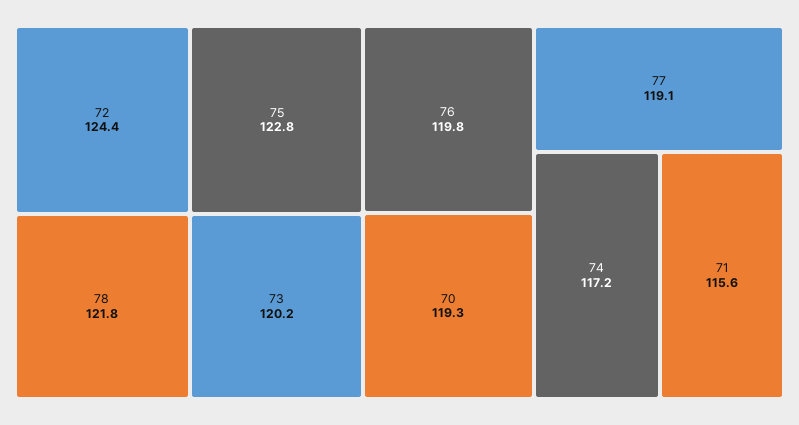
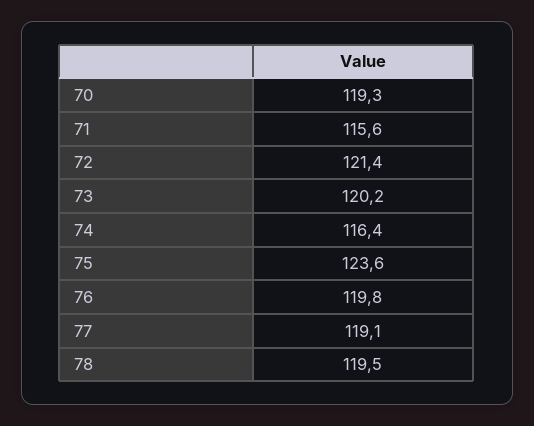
  {
-   "72": 124.4,
+   "72": 121.4,
-   "75": 122.8,
+   "75": 123.6,
-   "78": 121.8,
+   "78": 119.5,
    "73": 120.2,
    "76": 119.8,
    "70": 119.3,
    "77": 119.1,
-   "74": 117.2,
+   "74": 116.4,
    "71": 115.6
  }

